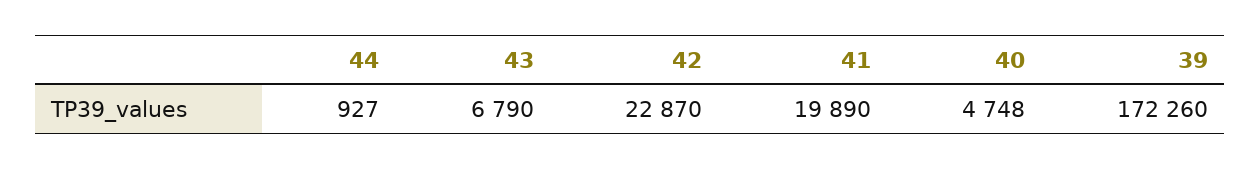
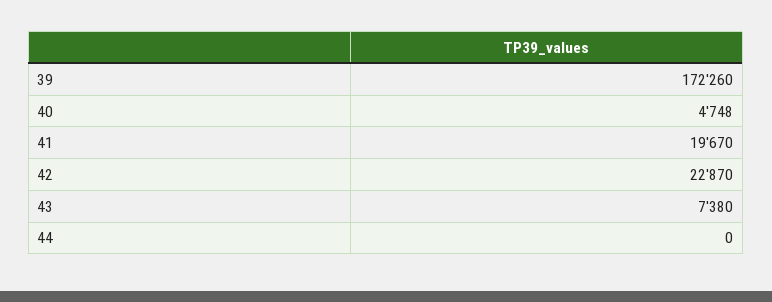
  {
-   "44": 927,
+   "44": 0,
-   "43": 6790,
+   "43": 7380,
    "42": 22870,
-   "41": 19890,
+   "41": 19670,
    "40": 4748,
    "39": 172260
  }

